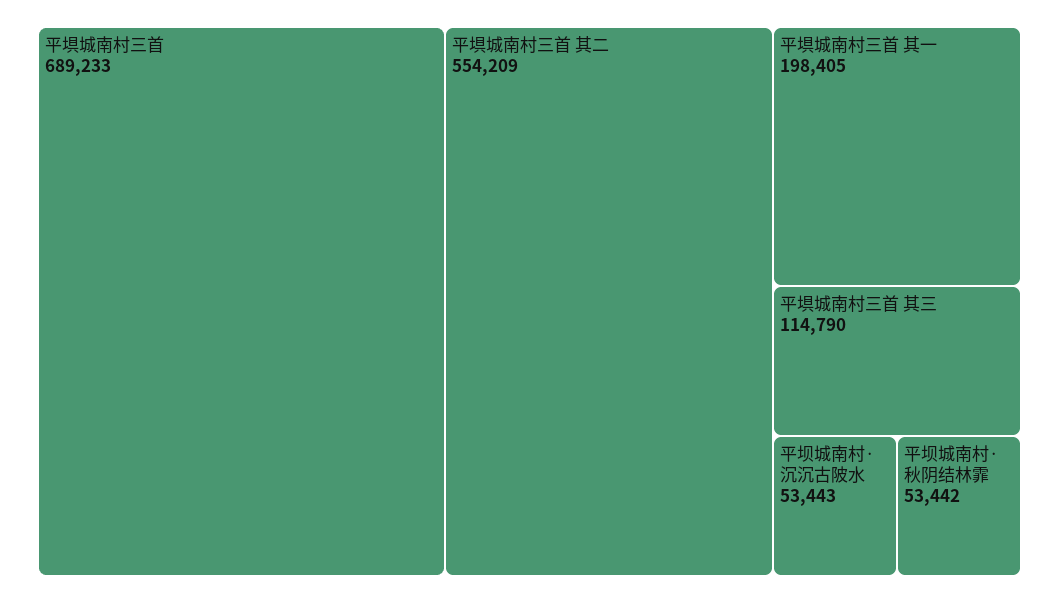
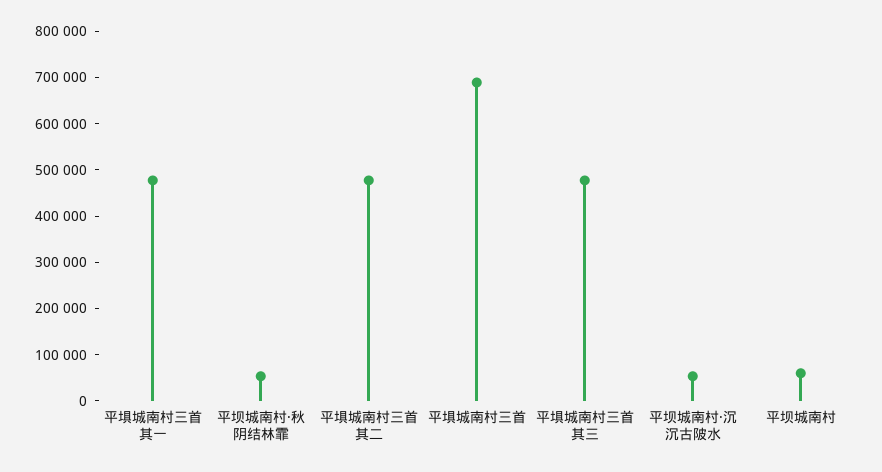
  {
    "平埧城南村三首": 689233,
-   "平埧城南村三首 其二": 554209,
+   "平埧城南村三首 其二": 480000,
-   "平埧城南村三首 其一": 198405,
+   "平埧城南村三首 其一": 480000,
-   "平埧城南村三首 其三": 114790,
+   "平埧城南村三首 其三": 480000,
    "平坝城南村·沉沉古陂水": 53443,
-   "平坝城南村·秋阴结林霏": 53442
+   "平坝城南村·秋阴结林霏": 53442,
+   "平坝城南村": 60000
  }

